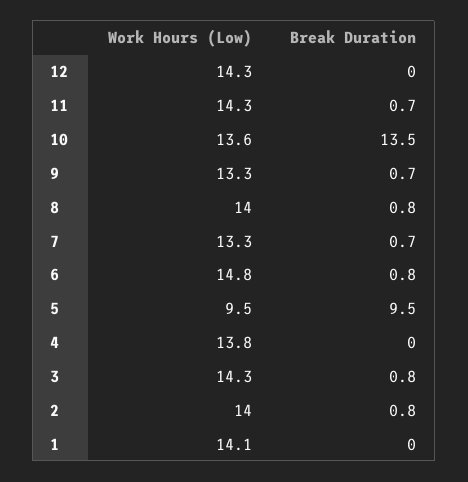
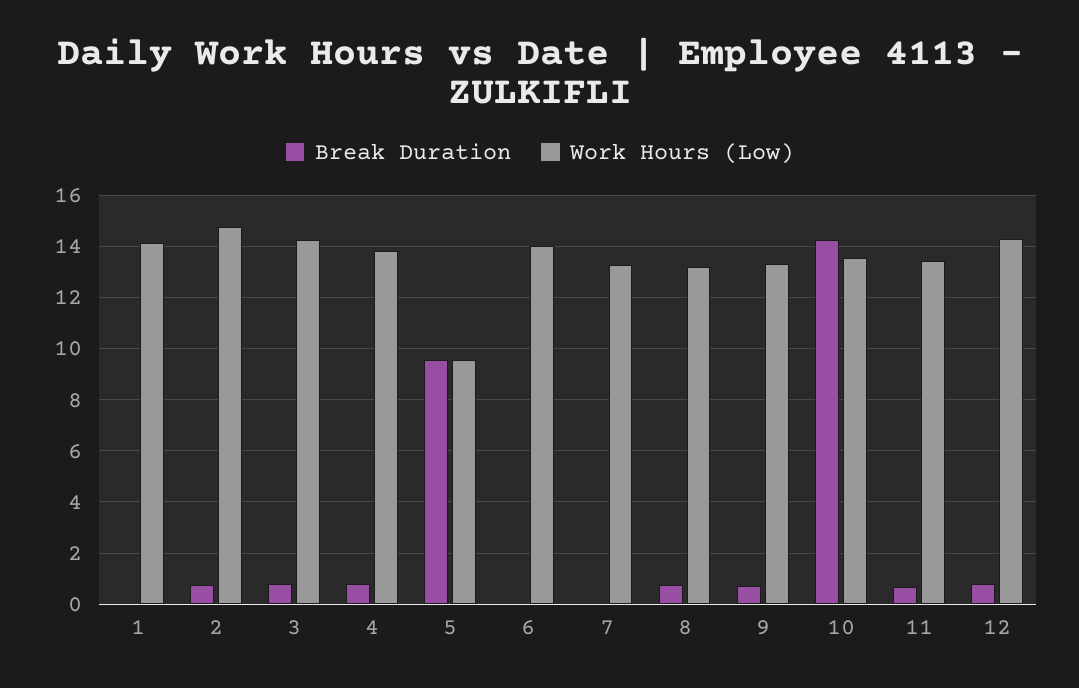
  {
    "Work Hours (Low)": {
      "12": 14.3,
-     "11": 14.3,
+     "11": 13.5,
      "10": 13.6,
      "9": 13.3,
-     "8": 14,
+     "8": 13.25,
      "7": 13.3,
-     "6": 14.8,
+     "6": 14,
      "5": 9.5,
      "4": 13.8,
      "3": 14.3,
-     "2": 14,
+     "2": 14.75,
      "1": 14.1
    },
    "Break Duration": {
-     "12": 0,
+     "12": 0.75,
      "11": 0.7,
-     "10": 13.5,
+     "10": 14.25,
      "9": 0.7,
      "8": 0.8,
-     "7": 0.7,
+     "7": 0,
-     "6": 0.8,
+     "6": 0,
      "5": 9.5,
-     "4": 0,
+     "4": 0.75,
      "3": 0.8,
      "2": 0.8,
      "1": 0
    }
  }

